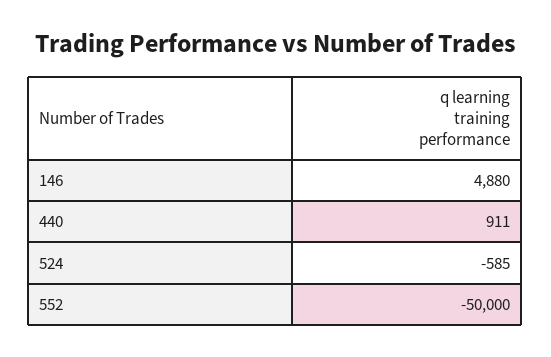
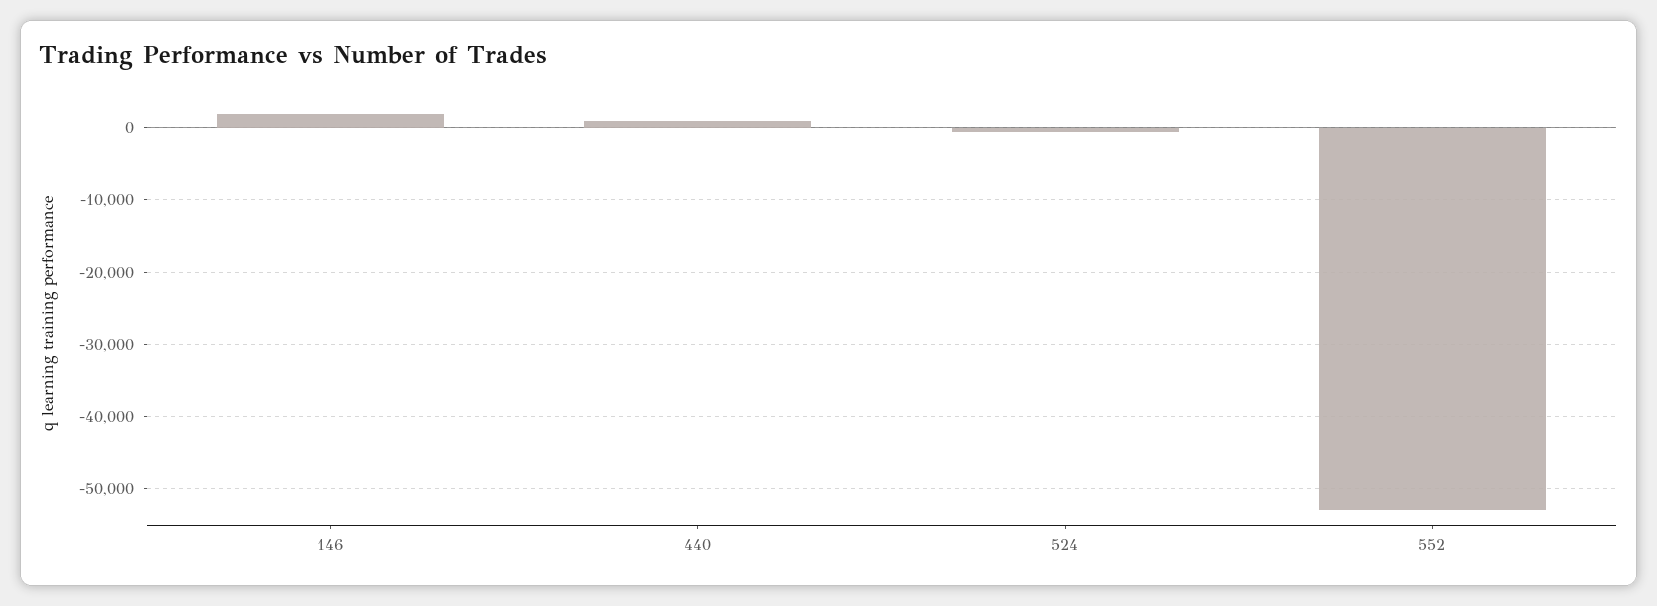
  {
-   "146": 4880,
+   "146": 2000,
    "440": 911,
    "524": -585,
-   "552": -50000
+   "552": -53000
  }

